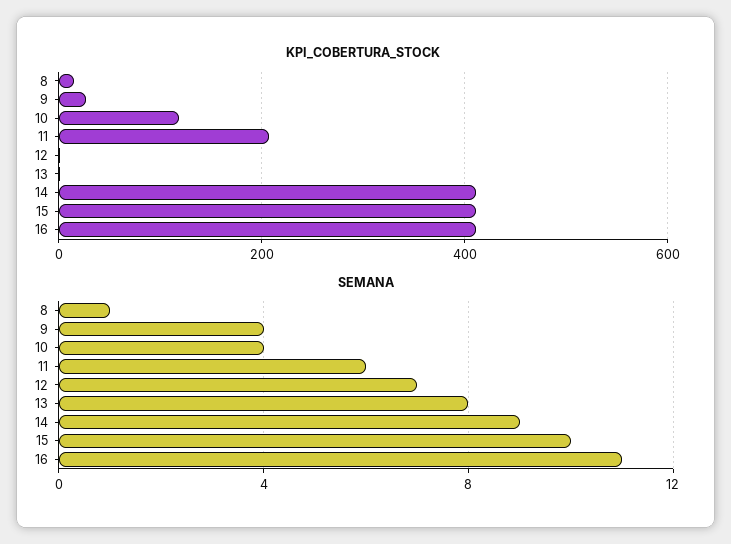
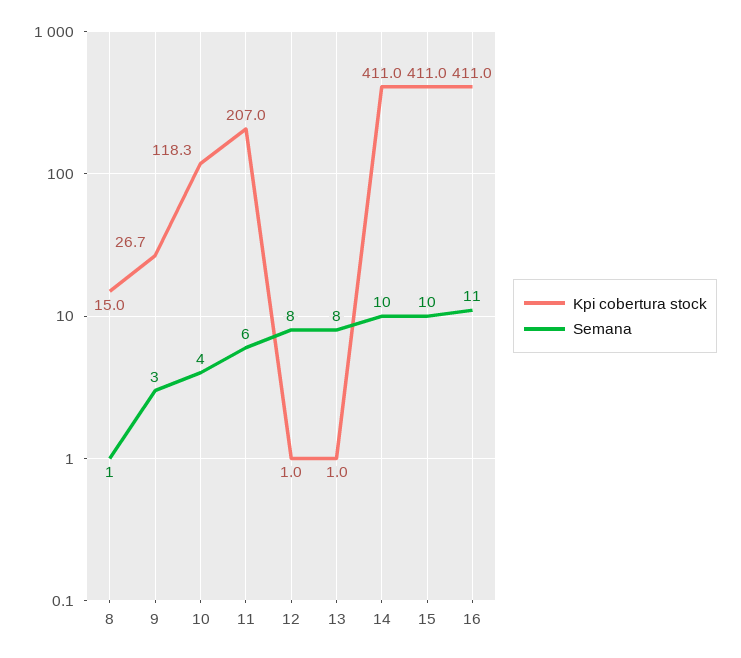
  {
    "KPI_COBERTURA_STOCK": {
      "8": 15,
      "9": 26.7,
      "10": 118.3,
      "11": 207,
      "12": 1,
      "13": 1,
      "14": 411,
      "15": 411,
      "16": 411
    },
    "SEMANA": {
      "8": 1,
-     "9": 4,
+     "9": 3,
      "10": 4,
      "11": 6,
-     "12": 7,
+     "12": 8,
      "13": 8,
-     "14": 9,
+     "14": 10,
      "15": 10,
      "16": 11
    }
  }

